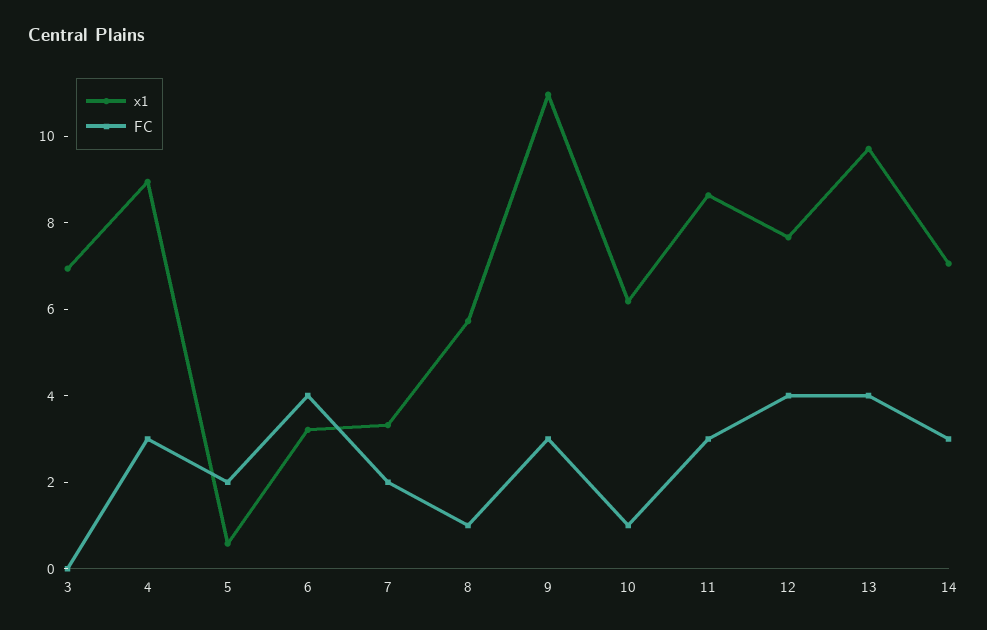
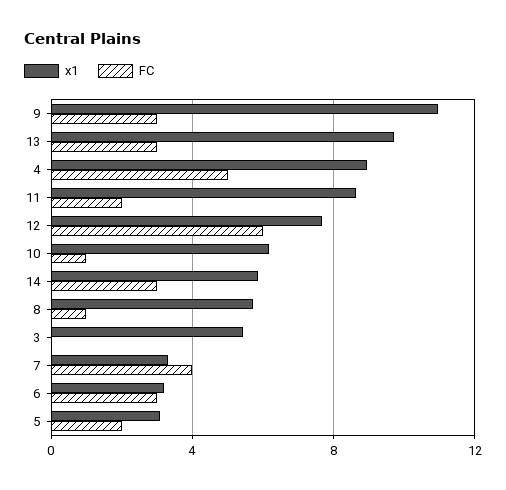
  {
    "x1": {
-     "3": 7,
+     "3": 5.5,
      "4": 9,
-     "5": 0.5,
+     "5": 3,
      "6": 3,
      "7": 3.5,
      "8": 5.5,
      "9": 11,
      "10": 6,
      "11": 8.5,
      "12": 7.5,
      "13": 9.5,
-     "14": 7
+     "14": 6
    },
    "FC": {
      "3": 0,
-     "4": 3,
+     "4": 5,
      "5": 2,
-     "6": 4,
+     "6": 3,
-     "7": 2,
+     "7": 4,
      "8": 1,
      "9": 3,
      "10": 1,
-     "11": 3,
+     "11": 2,
-     "12": 4,
+     "12": 6,
-     "13": 4,
+     "13": 3,
      "14": 3
    }
  }

